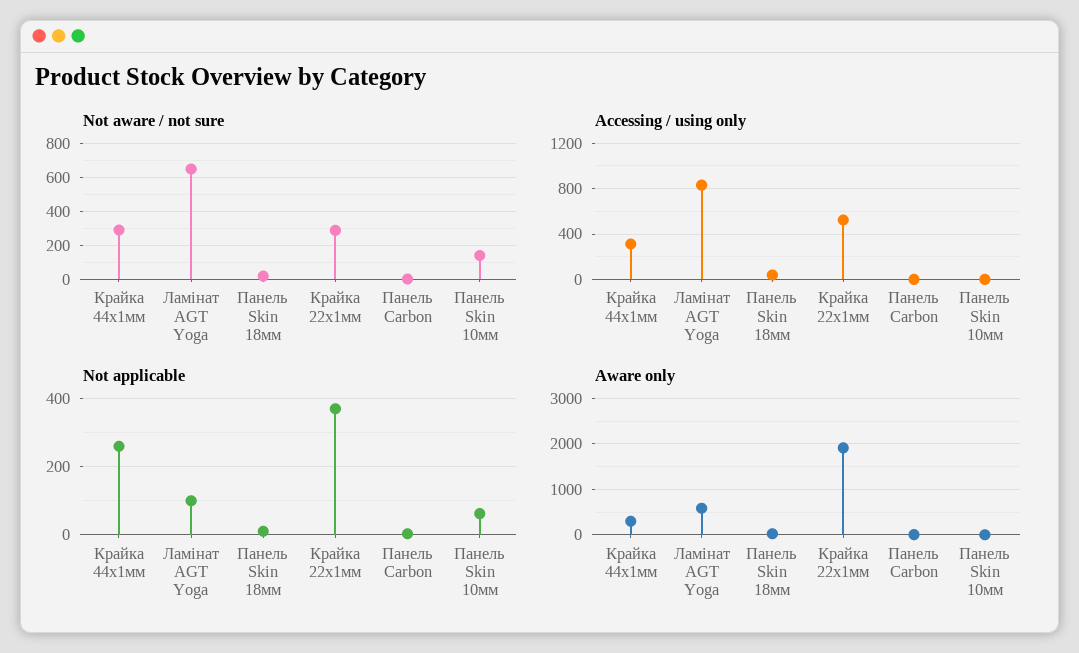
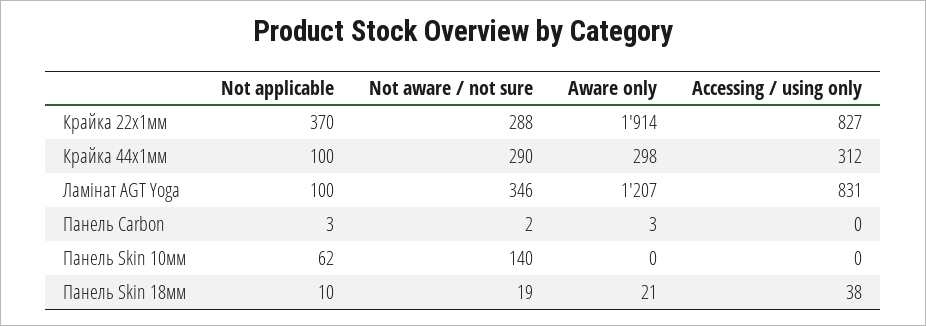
  {
    "Not aware / not sure": {
      "Крайка 44x1мм": 290,
-     "Ламінат AGT Yoga": 650,
+     "Ламінат AGT Yoga": 346,
      "Панель Skin 18мм": 19,
      "Крайка 22x1мм": 288,
      "Панель Carbon": 2,
      "Панель Skin 10мм": 140
    },
    "Accessing / using only": {
      "Крайка 44x1мм": 312,
      "Ламінат AGT Yoga": 831,
      "Панель Skin 18мм": 38,
-     "Крайка 22x1мм": 500,
+     "Крайка 22x1мм": 827,
      "Панель Carbon": 0,
      "Панель Skin 10мм": 0
    },
    "Not applicable": {
-     "Крайка 44x1мм": 260,
+     "Крайка 44x1мм": 100,
      "Ламінат AGT Yoga": 100,
      "Панель Skin 18мм": 10,
      "Крайка 22x1мм": 370,
      "Панель Carbon": 3,
      "Панель Skin 10мм": 62
    },
    "Aware only": {
      "Крайка 44x1мм": 298,
-     "Ламінат AGT Yoga": 600,
+     "Ламінат AGT Yoga": 1207,
      "Панель Skin 18мм": 21,
      "Крайка 22x1мм": 1914,
      "Панель Carbon": 3,
      "Панель Skin 10мм": 0
    }
  }

